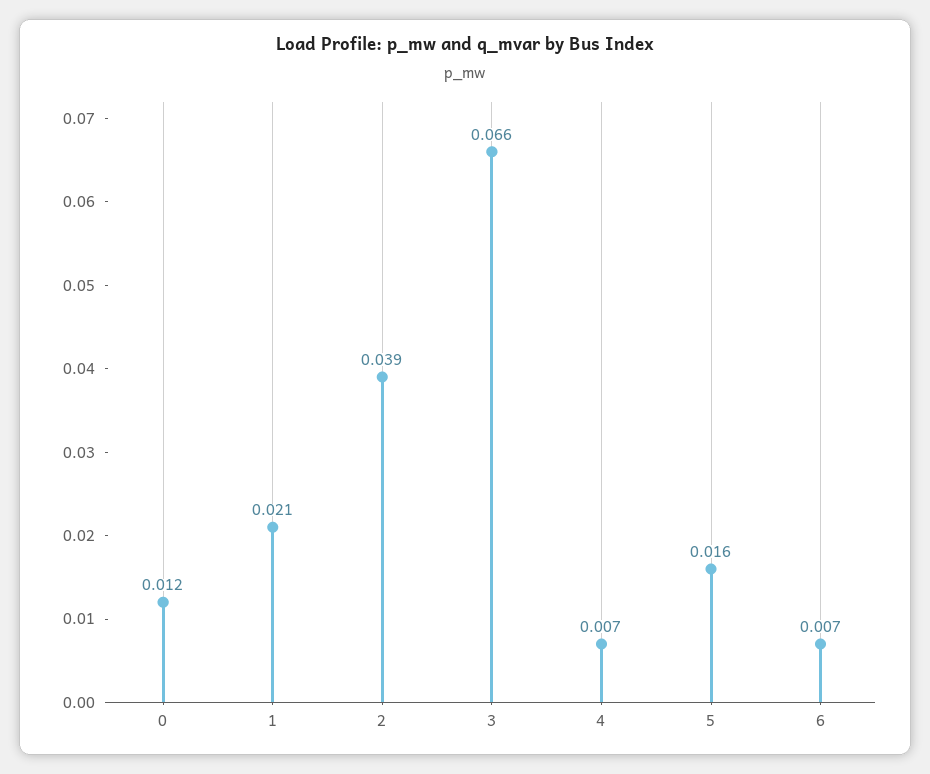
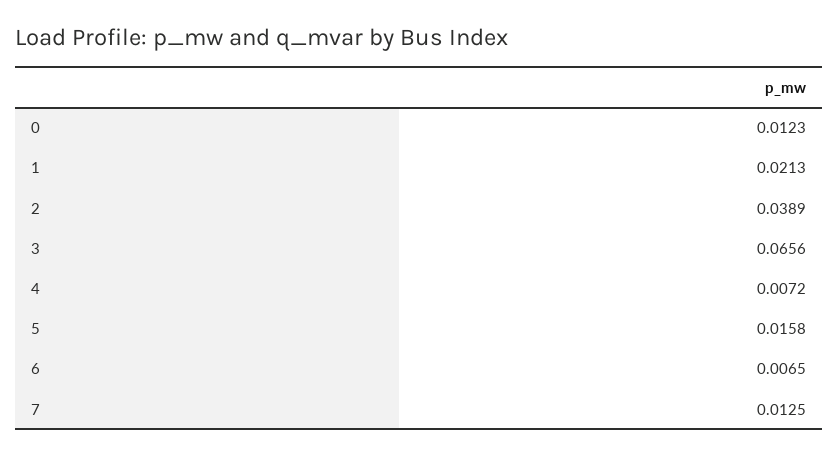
  {
    "0": 0.0123,
    "1": 0.0213,
    "2": 0.0389,
    "3": 0.0656,
    "4": 0.0072,
    "5": 0.0158,
-   "6": 0.0065
+   "6": 0.0065,
+   "7": 0.0125
  }

